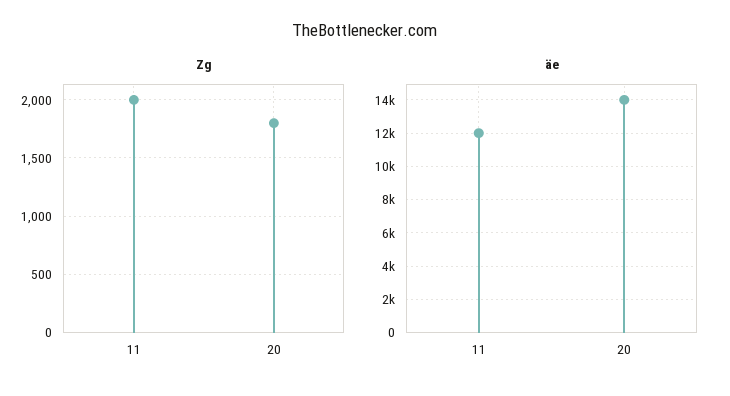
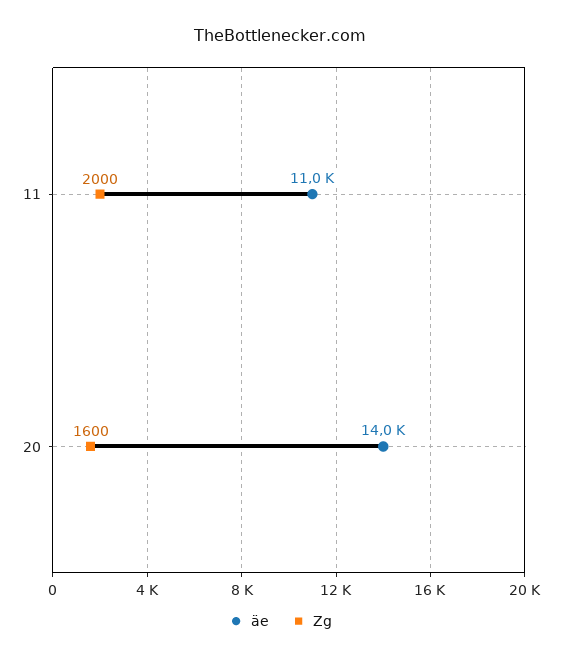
  {
    "Zg": {
      "11": 2000,
-     "20": 1800
+     "20": 1600
    },
    "äe": {
-     "11": 12000,
+     "11": 11000,
      "20": 14000
    }
  }

